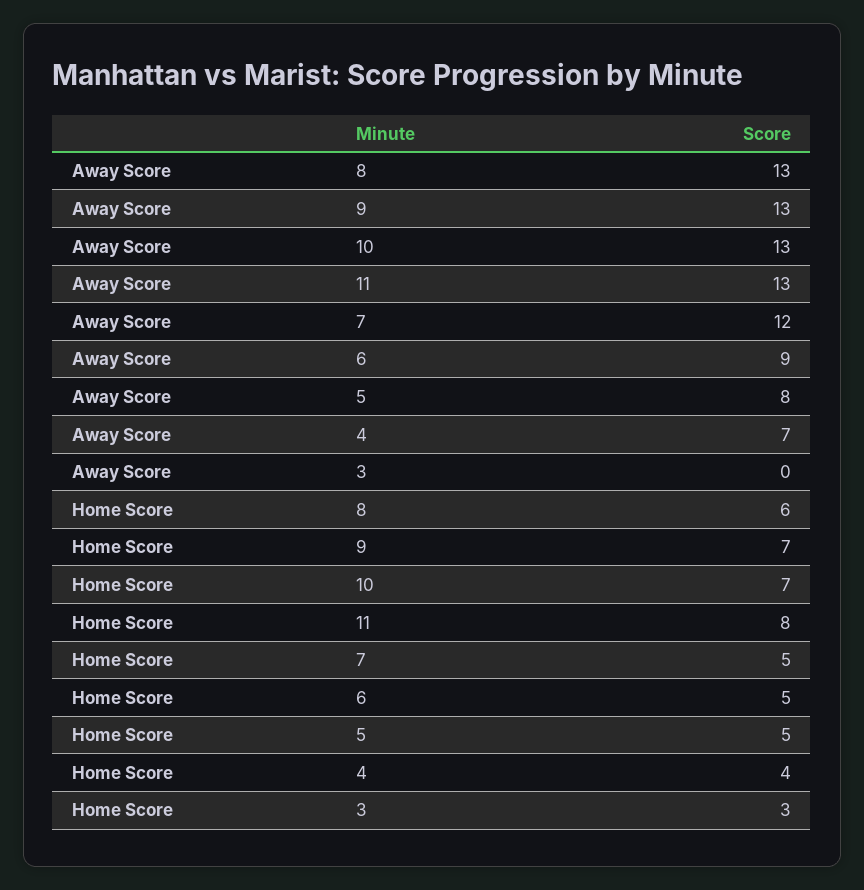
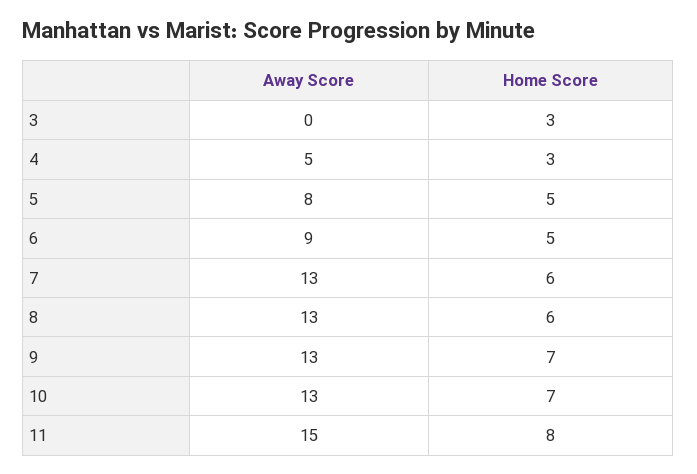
  {
    "Away Score": {
      "8": 13,
      "9": 13,
      "10": 13,
-     "11": 13,
+     "11": 15,
-     "7": 12,
+     "7": 13,
      "6": 9,
      "5": 8,
-     "4": 7,
+     "4": 5,
      "3": 0
    },
    "Home Score": {
      "8": 6,
      "9": 7,
      "10": 7,
      "11": 8,
-     "7": 5,
+     "7": 6,
      "6": 5,
      "5": 5,
-     "4": 4,
+     "4": 3,
      "3": 3
    }
  }

